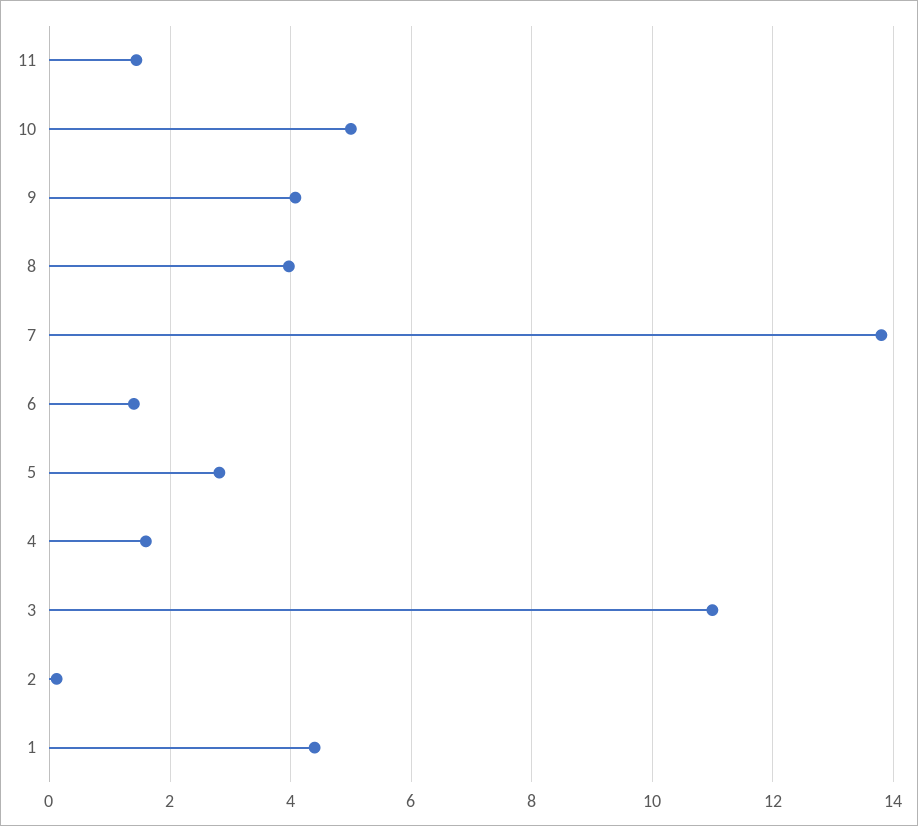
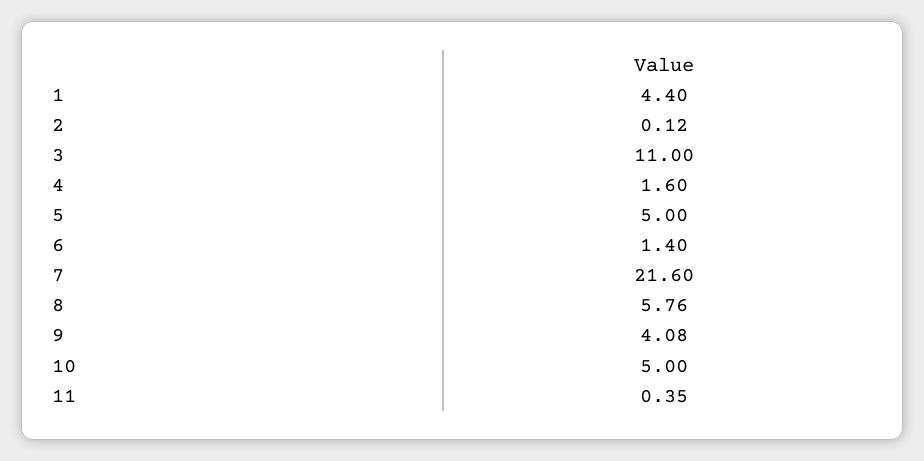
  {
-   "11": 1.4,
+   "11": 0.35,
    "10": 5,
    "9": 4.08,
-   "8": 4,
+   "8": 5.76,
-   "7": 13.8,
+   "7": 21.6,
    "6": 1.4,
-   "5": 2.8,
+   "5": 5,
    "4": 1.6,
    "3": 11,
    "2": 0.12,
    "1": 4.4
  }

